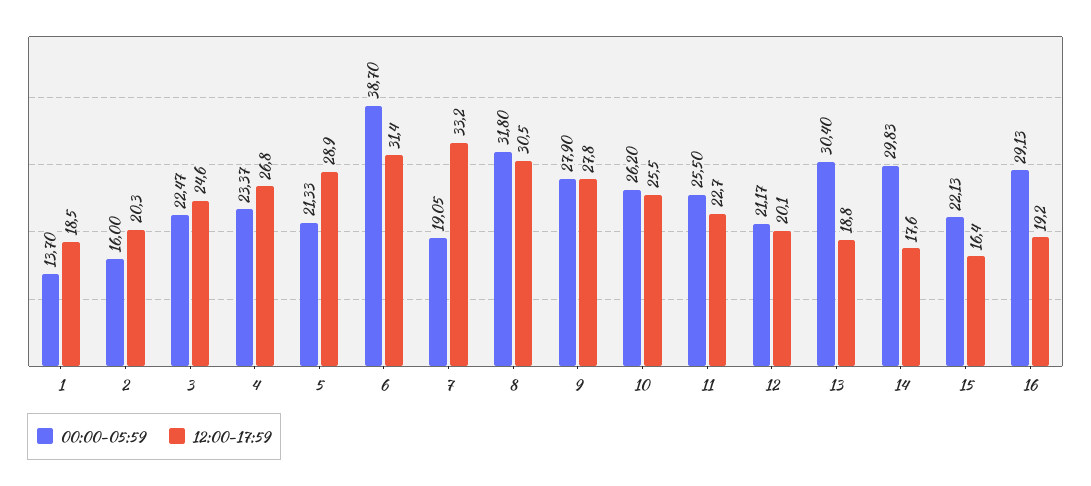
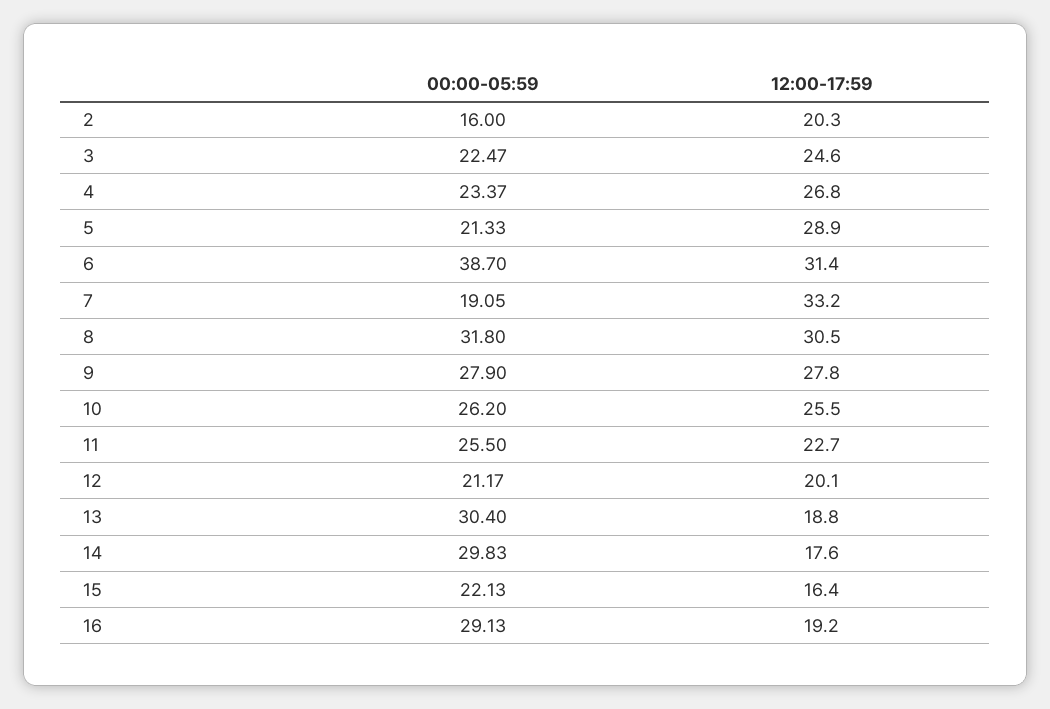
  {
    "00:00-05:59": {
-     "1": 13.7,
      "2": 16,
      "3": 22.47,
      "4": 23.37,
      "5": 21.33,
      "6": 38.7,
      "7": 19.05,
      "8": 31.8,
      "9": 27.9,
      "10": 26.2,
      "11": 25.5,
      "12": 21.17,
      "13": 30.4,
      "14": 29.83,
      "15": 22.13,
      "16": 29.13
    },
    "12:00-17:59": {
-     "1": 18.5,
      "2": 20.3,
      "3": 24.6,
      "4": 26.8,
      "5": 28.9,
      "6": 31.4,
      "7": 33.2,
      "8": 30.5,
      "9": 27.8,
      "10": 25.5,
      "11": 22.7,
      "12": 20.1,
      "13": 18.8,
      "14": 17.6,
      "15": 16.4,
      "16": 19.2
    }
  }

